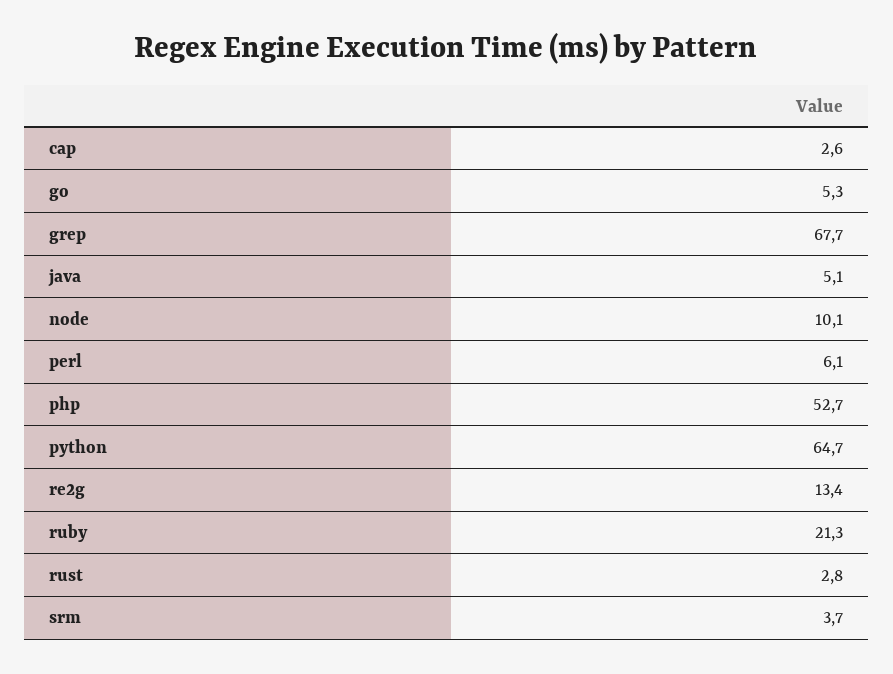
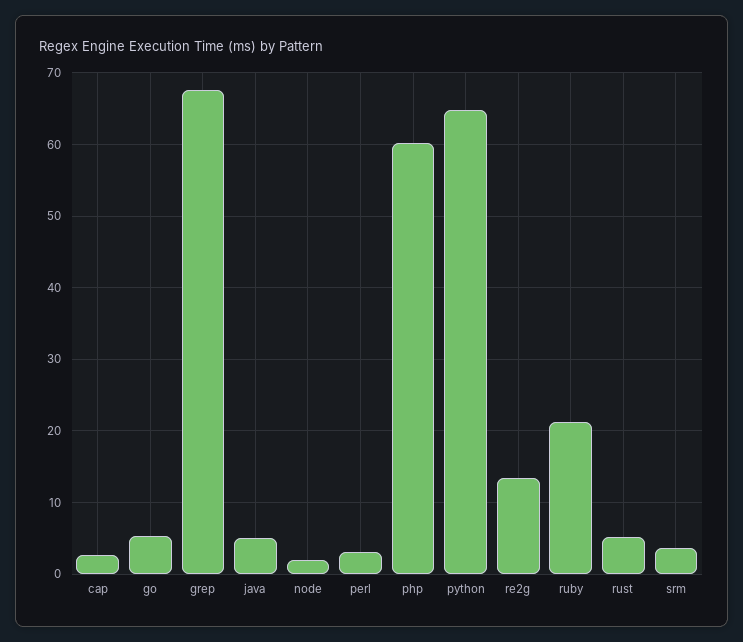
  {
    "cap": 2.6,
    "go": 5.3,
    "grep": 67.7,
    "java": 5.1,
-   "node": 10.1,
+   "node": 2,
-   "perl": 6.1,
+   "perl": 3,
-   "php": 52.7,
+   "php": 60,
    "python": 64.7,
    "re2g": 13.4,
    "ruby": 21.3,
-   "rust": 2.8,
+   "rust": 5,
    "srm": 3.7
  }

